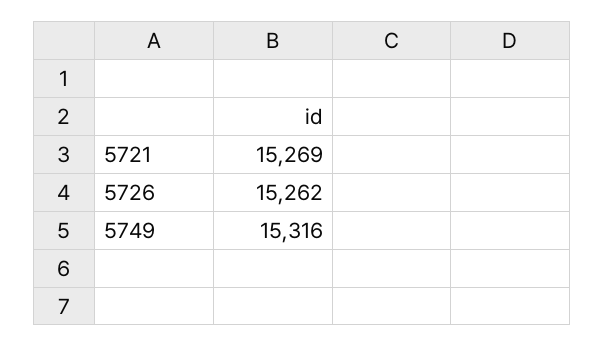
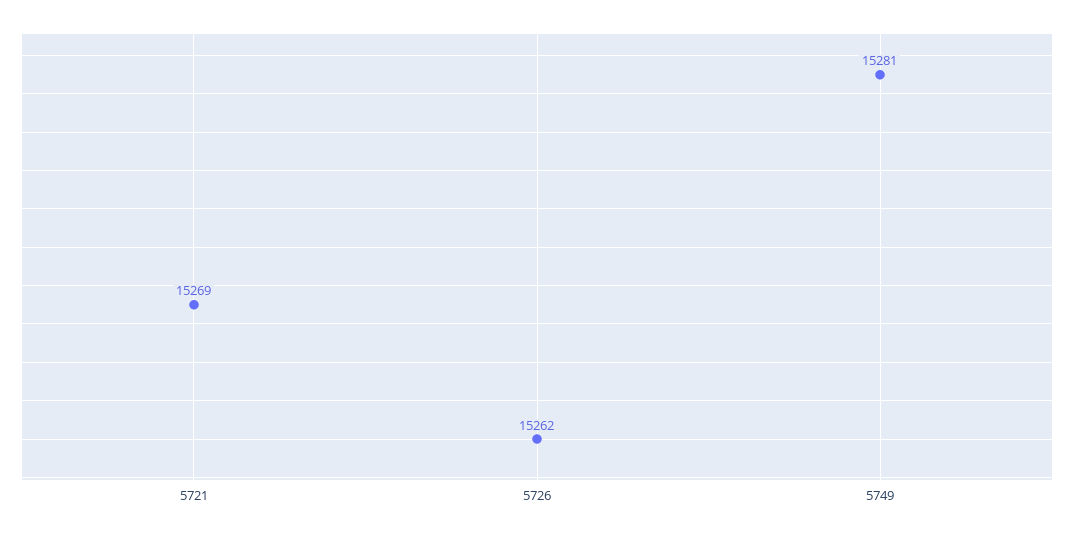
  {
    "5721": 15269,
    "5726": 15262,
-   "5749": 15316
+   "5749": 15281
  }

